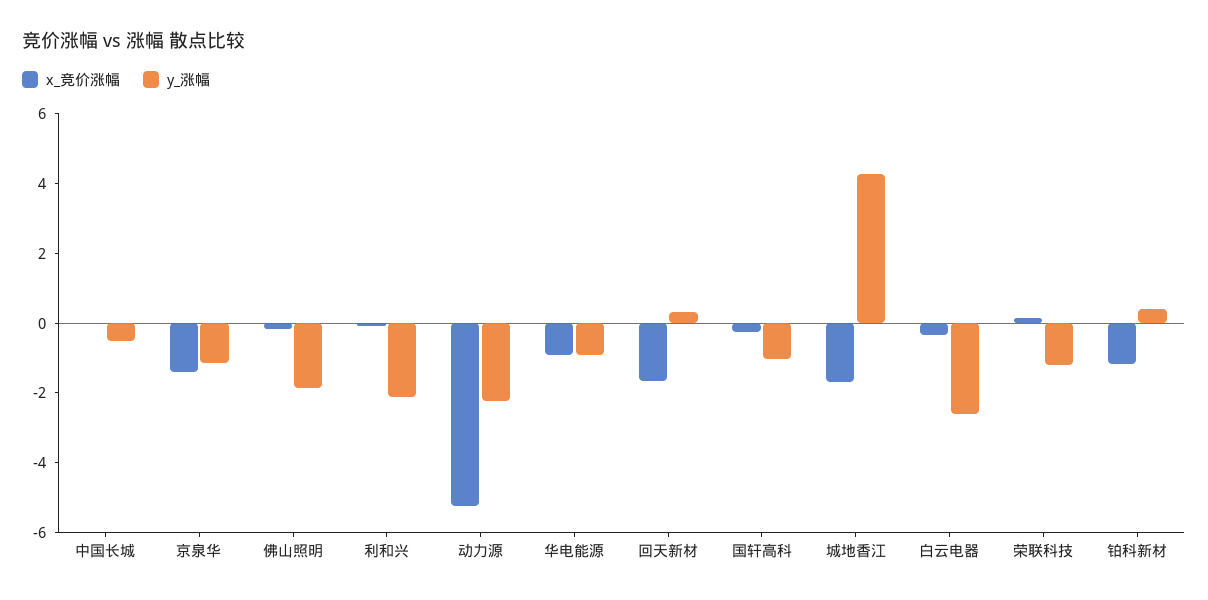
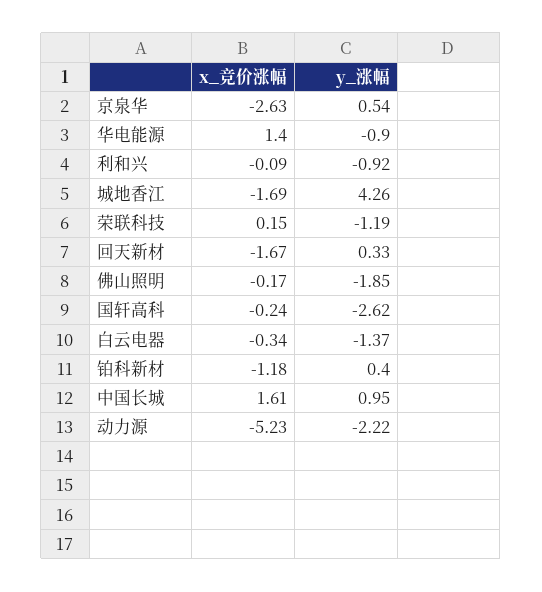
  {
    "x_竞价涨幅": {
-     "中国长城": 0,
+     "中国长城": 1.61,
-     "京泉华": -1.5,
+     "京泉华": -2.63,
      "佛山照明": -0.17,
      "利和兴": -0.09,
      "动力源": -5.23,
-     "华电能源": -1,
+     "华电能源": 1.4,
      "回天新材": -1.67,
      "国轩高科": -0.24,
      "城地香江": -1.69,
      "白云电器": -0.34,
      "荣联科技": 0.15,
      "铂科新材": -1.18
    },
    "y_涨幅": {
-     "中国长城": -0.5,
+     "中国长城": 0.95,
-     "京泉华": -1,
+     "京泉华": 0.54,
      "佛山照明": -1.85,
-     "利和兴": -2,
+     "利和兴": -0.92,
      "动力源": -2.22,
      "华电能源": -0.9,
      "回天新材": 0.33,
-     "国轩高科": -1,
+     "国轩高科": -2.62,
      "城地香江": 4.26,
-     "白云电器": -2.5,
+     "白云电器": -1.37,
      "荣联科技": -1.19,
      "铂科新材": 0.4
    }
  }

